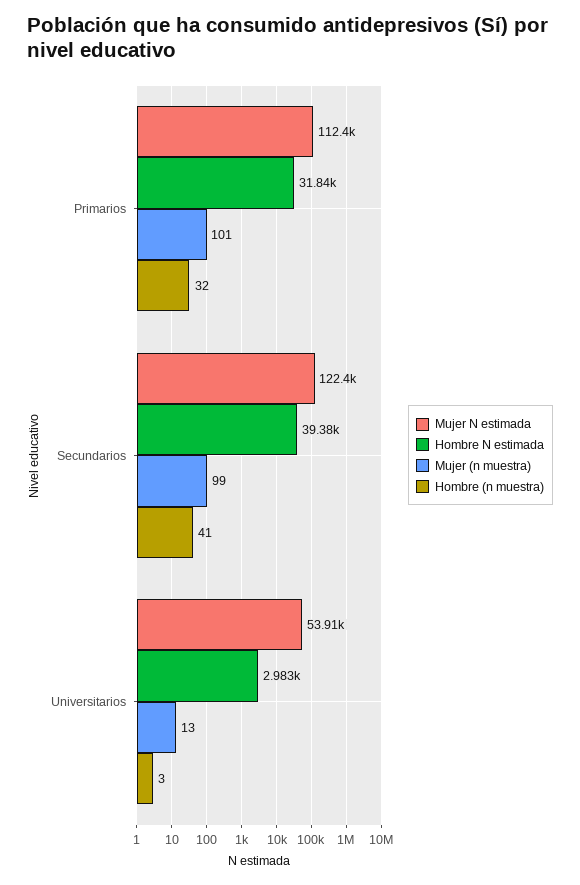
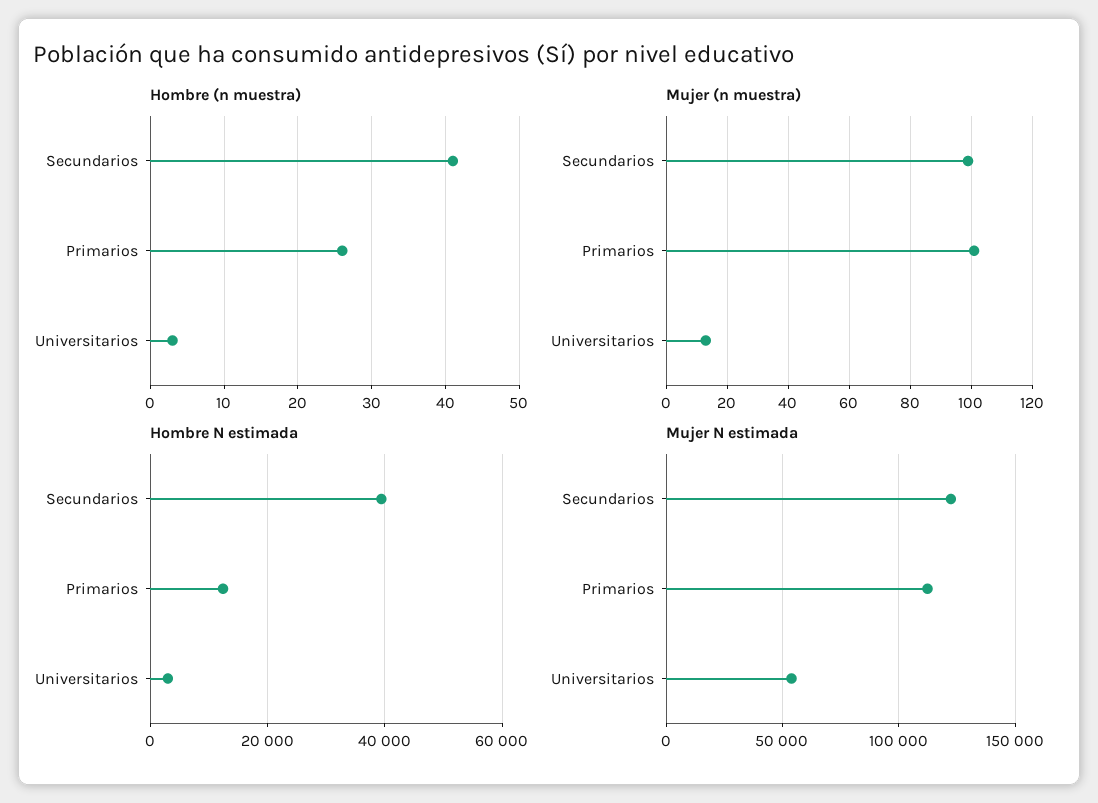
  {
    "Mujer N estimada": {
      "Primarios": 112400,
      "Secundarios": 122400,
      "Universitarios": 53910
    },
    "Hombre N estimada": {
-     "Primarios": 31840,
+     "Primarios": 12000,
      "Secundarios": 39380,
      "Universitarios": 2983
    },
    "Mujer (n muestra)": {
      "Primarios": 101,
      "Secundarios": 99,
      "Universitarios": 13
    },
    "Hombre (n muestra)": {
-     "Primarios": 32,
+     "Primarios": 26,
      "Secundarios": 41,
      "Universitarios": 3
    }
  }

